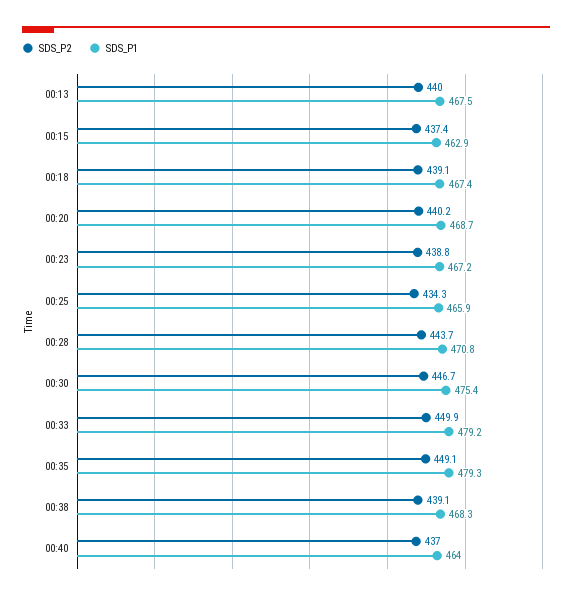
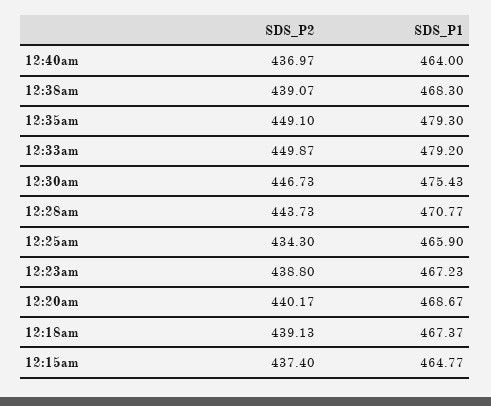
  {
    "SDS_P2": {
-     "00:13": 440,
      "00:15": 437.4,
      "00:18": 439.13,
      "00:20": 440.17,
      "00:23": 438.8,
      "00:25": 434.3,
      "00:28": 443.73,
      "00:30": 446.73,
      "00:33": 449.87,
      "00:35": 449.1,
      "00:38": 439.07,
      "00:40": 436.97
    },
    "SDS_P1": {
-     "00:13": 467.5,
-     "00:15": 462.9,
+     "00:15": 464.77,
      "00:18": 467.37,
      "00:20": 468.67,
      "00:23": 467.23,
      "00:25": 465.9,
      "00:28": 470.77,
      "00:30": 475.43,
      "00:33": 479.2,
      "00:35": 479.3,
      "00:38": 468.3,
      "00:40": 464
    }
  }

